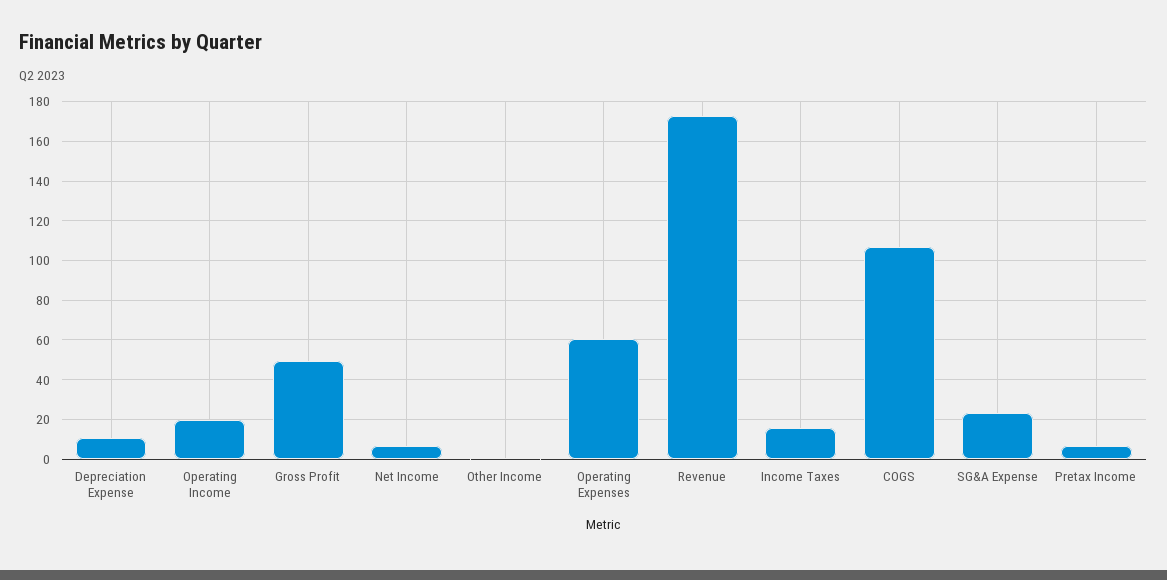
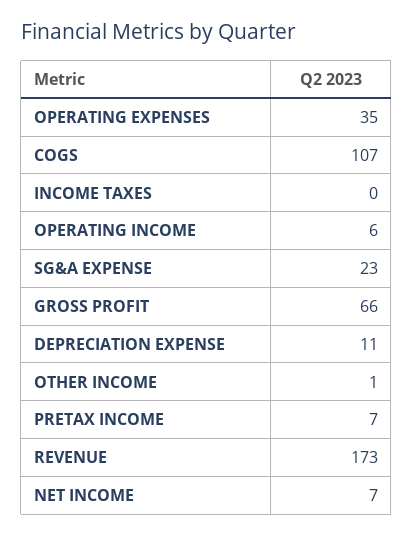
  {
    "Depreciation Expense": 11,
-   "Operating Income": 20,
+   "Operating Income": 6,
-   "Gross Profit": 50,
+   "Gross Profit": 66,
    "Net Income": 7,
    "Other Income": 1,
-   "Operating Expenses": 60,
+   "Operating Expenses": 35,
    "Revenue": 173,
-   "Income Taxes": 15,
+   "Income Taxes": 0,
    "COGS": 107,
    "SG&A Expense": 23,
    "Pretax Income": 7
  }

